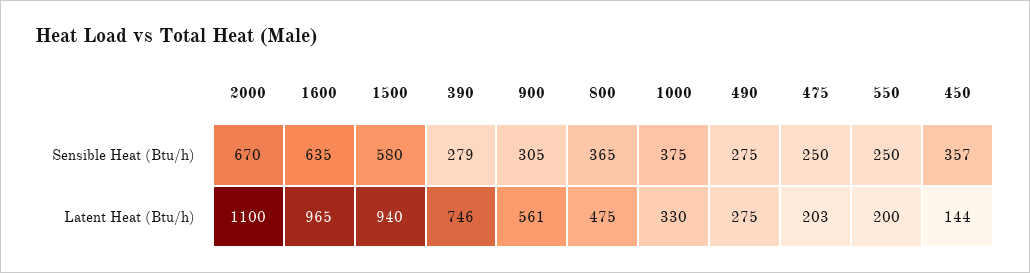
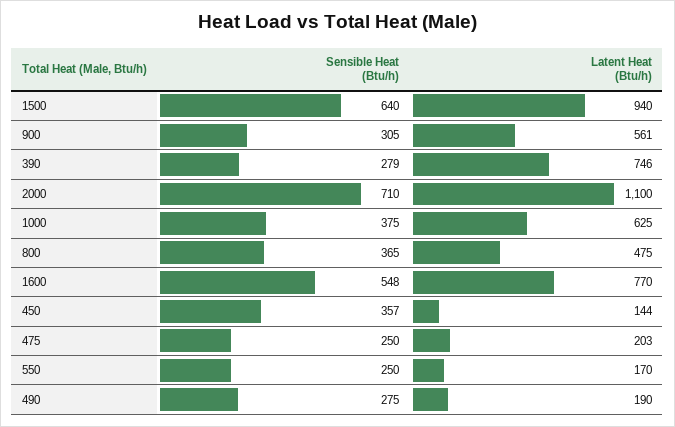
  {
    "2000": {
-     "Sensible Heat (Btu/h)": 670,
+     "Sensible Heat (Btu/h)": 710,
      "Latent Heat (Btu/h)": 1100
    },
    "1600": {
-     "Sensible Heat (Btu/h)": 635,
+     "Sensible Heat (Btu/h)": 548,
-     "Latent Heat (Btu/h)": 965
+     "Latent Heat (Btu/h)": 770
    },
    "1500": {
-     "Sensible Heat (Btu/h)": 580,
+     "Sensible Heat (Btu/h)": 640,
      "Latent Heat (Btu/h)": 940
    },
    "390": {
      "Sensible Heat (Btu/h)": 279,
      "Latent Heat (Btu/h)": 746
    },
    "900": {
      "Sensible Heat (Btu/h)": 305,
      "Latent Heat (Btu/h)": 561
    },
    "800": {
      "Sensible Heat (Btu/h)": 365,
      "Latent Heat (Btu/h)": 475
    },
    "1000": {
      "Sensible Heat (Btu/h)": 375,
-     "Latent Heat (Btu/h)": 330
+     "Latent Heat (Btu/h)": 625
    },
    "490": {
      "Sensible Heat (Btu/h)": 275,
-     "Latent Heat (Btu/h)": 275
+     "Latent Heat (Btu/h)": 190
    },
    "475": {
      "Sensible Heat (Btu/h)": 250,
      "Latent Heat (Btu/h)": 203
    },
    "550": {
      "Sensible Heat (Btu/h)": 250,
-     "Latent Heat (Btu/h)": 200
+     "Latent Heat (Btu/h)": 170
    },
    "450": {
      "Sensible Heat (Btu/h)": 357,
      "Latent Heat (Btu/h)": 144
    }
  }

